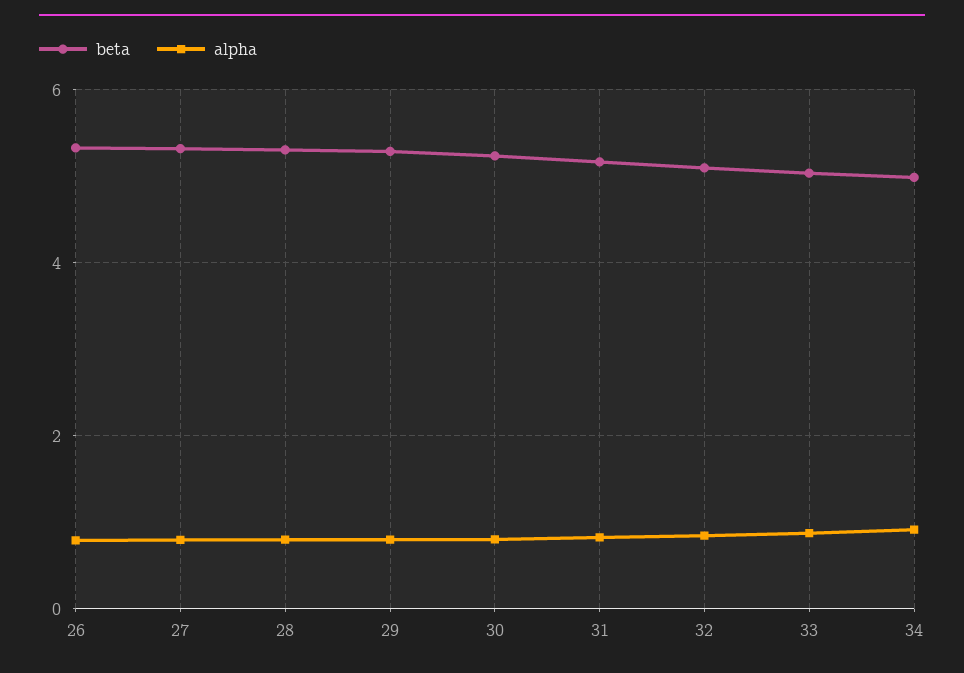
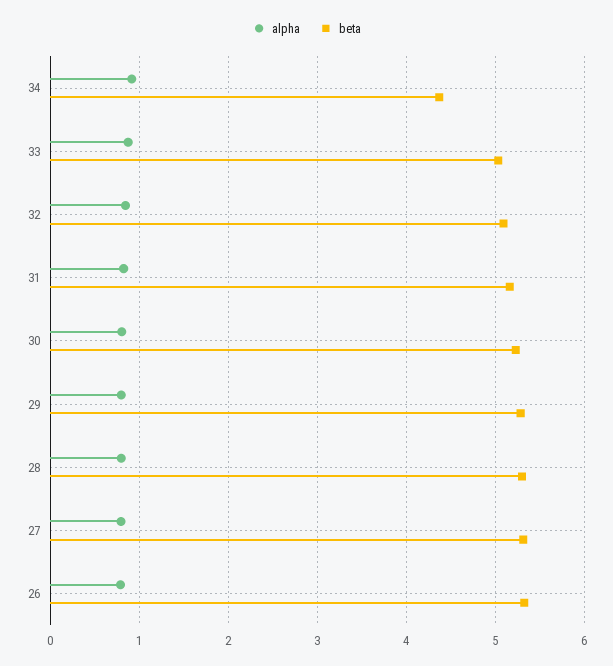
  {
    "beta": {
      "26": 5.3,
      "27": 5.3,
      "28": 5.3,
      "29": 5.3,
      "30": 5.2,
      "31": 5.2,
      "32": 5.1,
      "33": 5,
-     "34": 5
+     "34": 4.4
    },
    "alpha": {
      "26": 0.8,
      "27": 0.8,
      "28": 0.8,
      "29": 0.8,
      "30": 0.8,
      "31": 0.8,
      "32": 0.8,
      "33": 0.9,
      "34": 0.9
    }
  }

